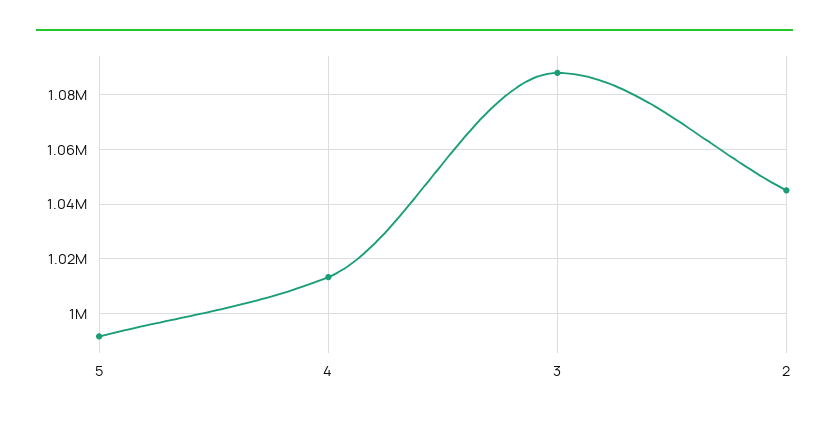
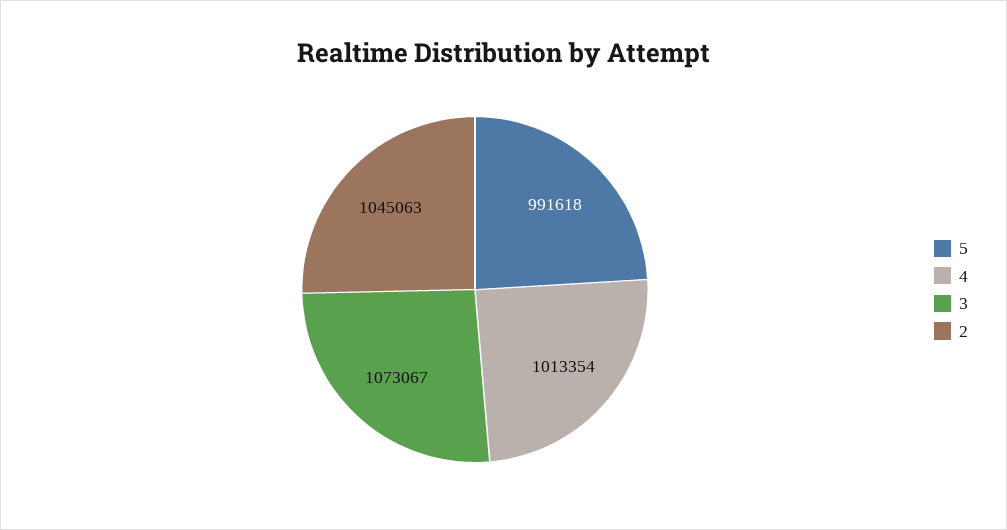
  {
    "5": 991618,
    "4": 1013354,
-   "3": 1087500,
+   "3": 1073067,
    "2": 1045063
  }

